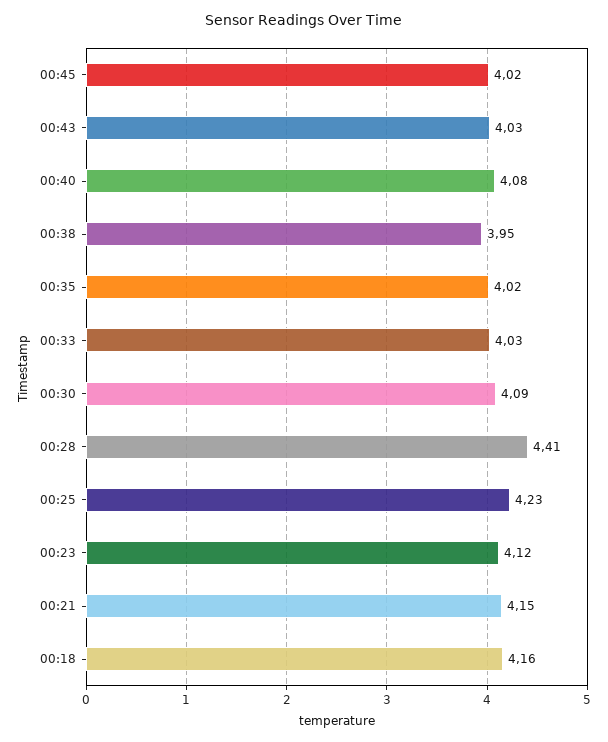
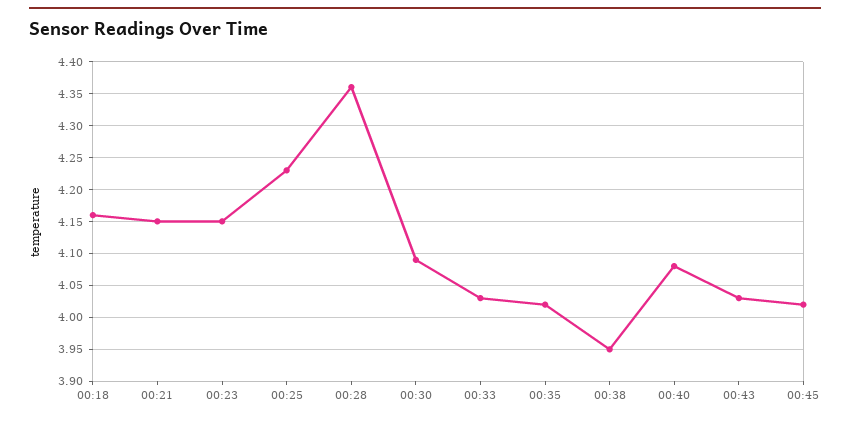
  {
    "00:45": 4.02,
    "00:43": 4.03,
    "00:40": 4.08,
    "00:38": 3.95,
    "00:35": 4.02,
    "00:33": 4.03,
    "00:30": 4.09,
-   "00:28": 4.41,
+   "00:28": 4.36,
    "00:25": 4.23,
-   "00:23": 4.12,
+   "00:23": 4.15,
    "00:21": 4.15,
    "00:18": 4.16
  }

